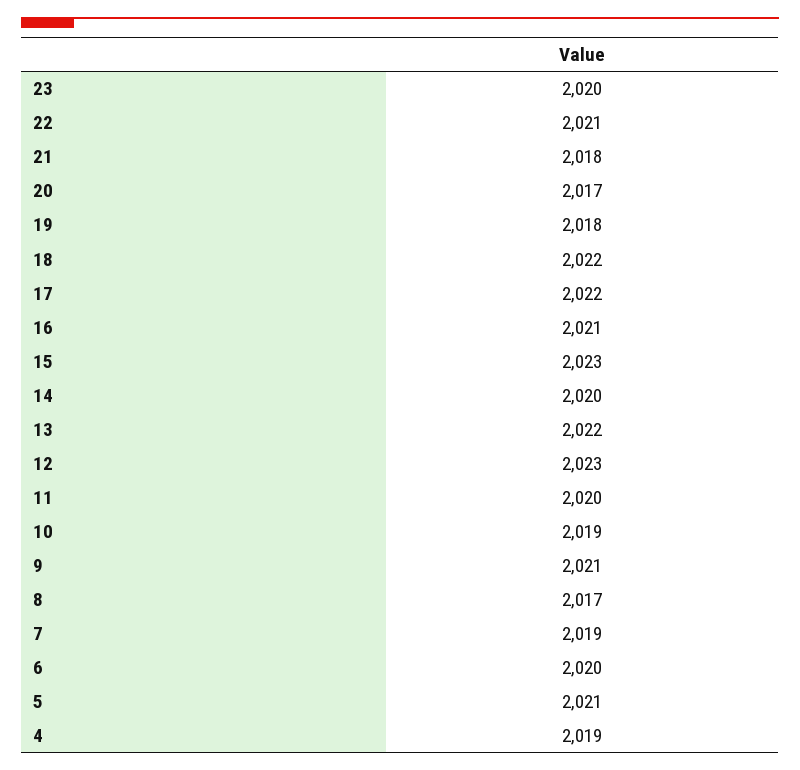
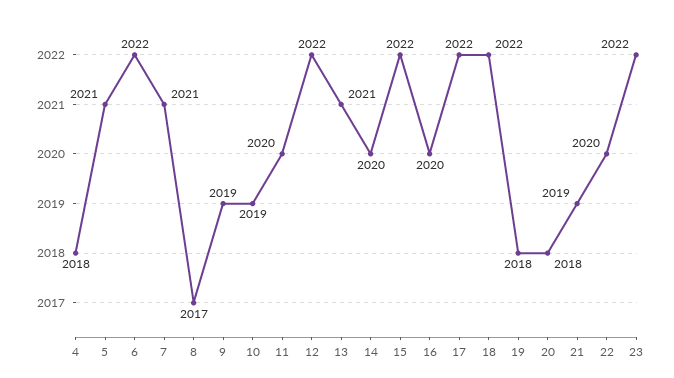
  {
-   "23": 2020,
+   "23": 2022,
-   "22": 2021,
+   "22": 2020,
-   "21": 2018,
+   "21": 2019,
-   "20": 2017,
+   "20": 2018,
    "19": 2018,
    "18": 2022,
    "17": 2022,
-   "16": 2021,
+   "16": 2020,
-   "15": 2023,
+   "15": 2022,
    "14": 2020,
-   "13": 2022,
+   "13": 2021,
-   "12": 2023,
+   "12": 2022,
    "11": 2020,
    "10": 2019,
-   "9": 2021,
+   "9": 2019,
    "8": 2017,
-   "7": 2019,
+   "7": 2021,
-   "6": 2020,
+   "6": 2022,
    "5": 2021,
-   "4": 2019
+   "4": 2018
  }

